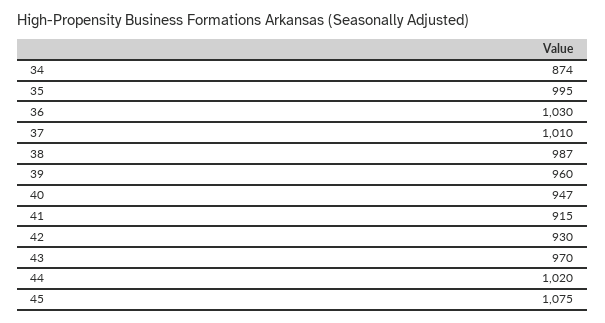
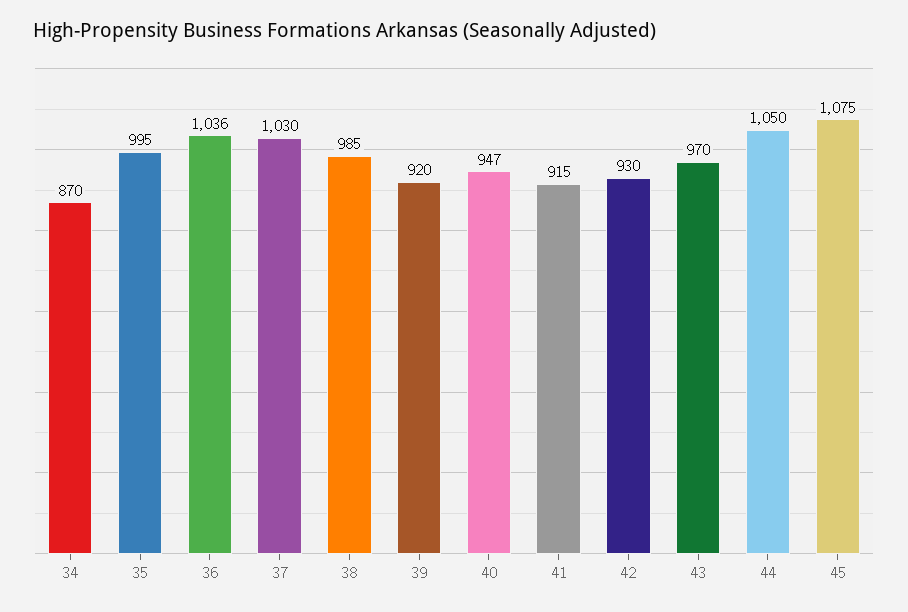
  {
-   "34": 874,
+   "34": 870,
    "35": 995,
-   "36": 1030,
+   "36": 1036,
-   "37": 1010,
+   "37": 1030,
-   "38": 987,
+   "38": 985,
-   "39": 960,
+   "39": 920,
    "40": 947,
    "41": 915,
    "42": 930,
    "43": 970,
-   "44": 1020,
+   "44": 1050,
    "45": 1075
  }

